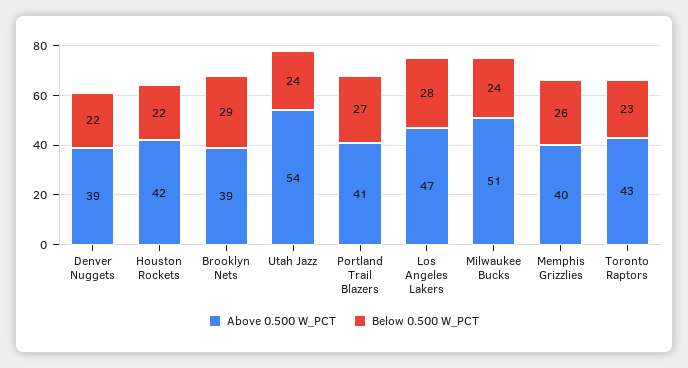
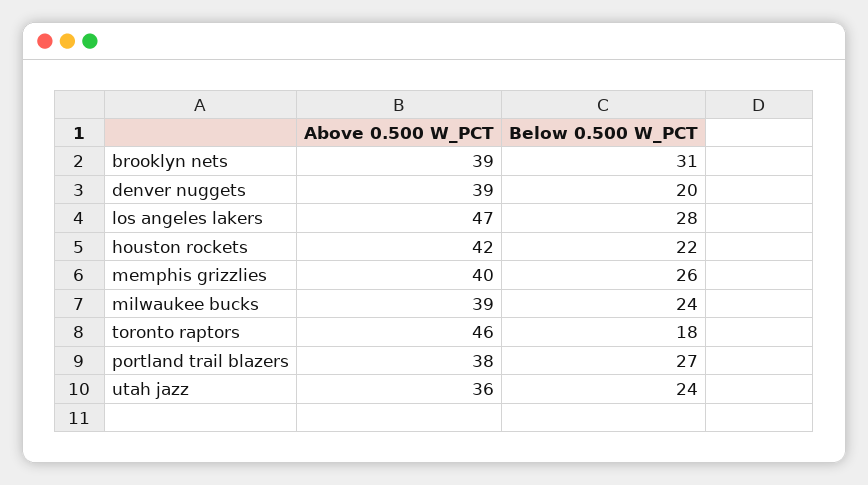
  {
    "Above 0.500 W_PCT": {
      "Denver Nuggets": 39,
      "Houston Rockets": 42,
      "Brooklyn Nets": 39,
-     "Utah Jazz": 54,
+     "Utah Jazz": 36,
-     "Portland Trail Blazers": 41,
+     "Portland Trail Blazers": 38,
      "Los Angeles Lakers": 47,
-     "Milwaukee Bucks": 51,
+     "Milwaukee Bucks": 39,
      "Memphis Grizzlies": 40,
-     "Toronto Raptors": 43
+     "Toronto Raptors": 46
    },
    "Below 0.500 W_PCT": {
-     "Denver Nuggets": 22,
+     "Denver Nuggets": 20,
      "Houston Rockets": 22,
-     "Brooklyn Nets": 29,
+     "Brooklyn Nets": 31,
      "Utah Jazz": 24,
      "Portland Trail Blazers": 27,
      "Los Angeles Lakers": 28,
      "Milwaukee Bucks": 24,
      "Memphis Grizzlies": 26,
-     "Toronto Raptors": 23
+     "Toronto Raptors": 18
    }
  }

